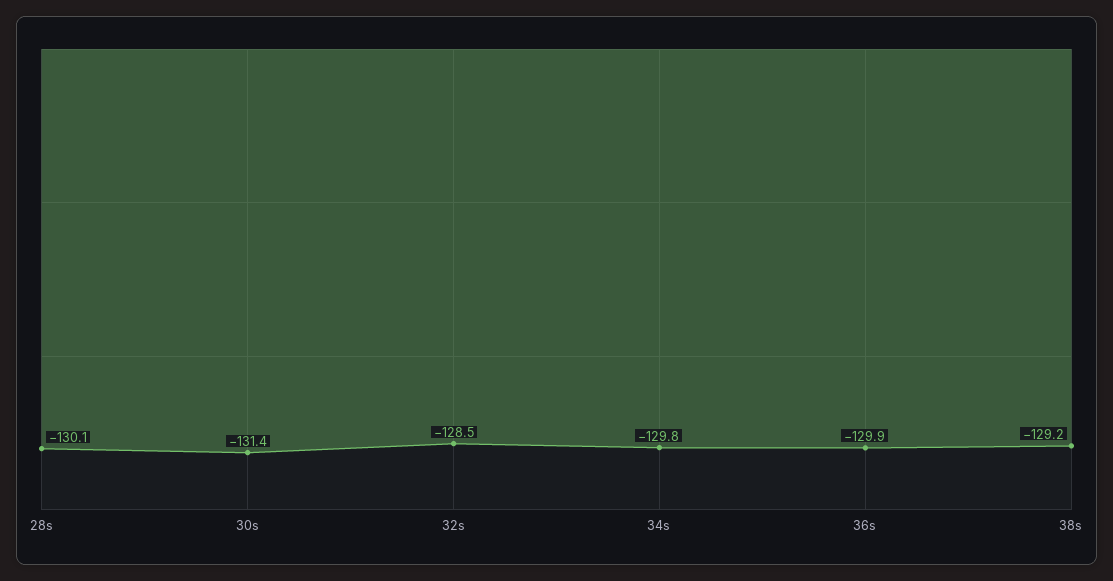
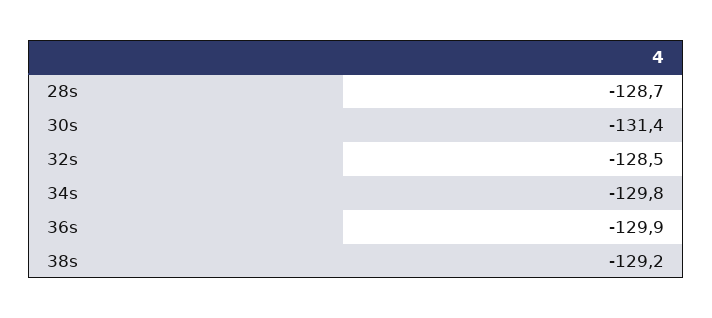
  {
-   "28s": -130.1,
+   "28s": -128.7,
    "30s": -131.4,
    "32s": -128.5,
    "34s": -129.8,
    "36s": -129.9,
    "38s": -129.2
  }

